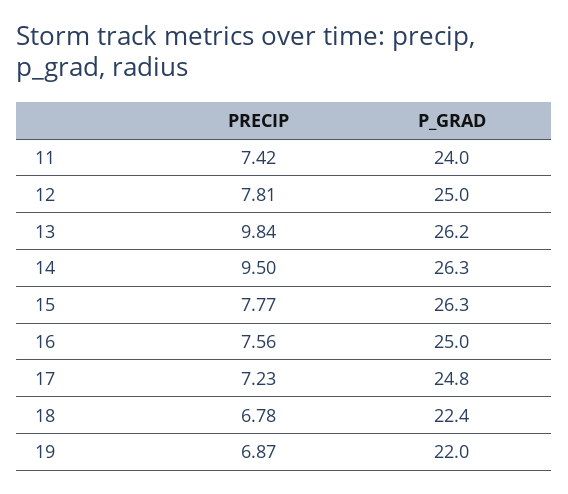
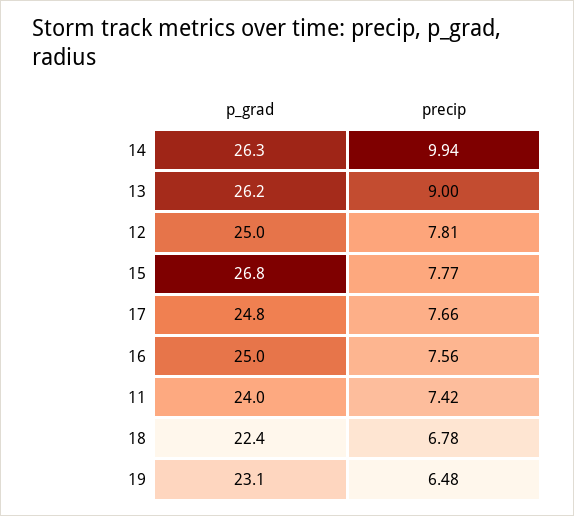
  {
    "PRECIP": {
      "11": 7.42,
      "12": 7.81,
-     "13": 9.84,
+     "13": 9,
-     "14": 9.5,
+     "14": 9.94,
      "15": 7.77,
      "16": 7.56,
-     "17": 7.23,
+     "17": 7.66,
      "18": 6.78,
-     "19": 6.87
+     "19": 6.48
    },
    "P_GRAD": {
      "11": 24,
      "12": 25,
      "13": 26.2,
      "14": 26.3,
-     "15": 26.3,
+     "15": 26.8,
      "16": 25,
      "17": 24.8,
      "18": 22.4,
-     "19": 22
+     "19": 23.1
    }
  }

